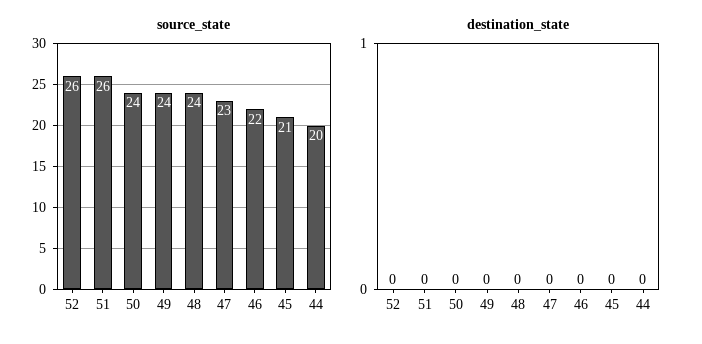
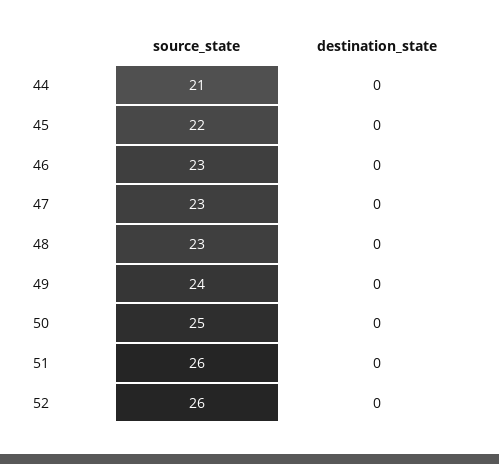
  {
    "source_state": {
      "52": 26,
      "51": 26,
-     "50": 24,
+     "50": 25,
      "49": 24,
-     "48": 24,
+     "48": 23,
      "47": 23,
-     "46": 22,
+     "46": 23,
-     "45": 21,
+     "45": 22,
-     "44": 20
+     "44": 21
    },
    "destination_state": {
      "52": 0,
      "51": 0,
      "50": 0,
      "49": 0,
      "48": 0,
      "47": 0,
      "46": 0,
      "45": 0,
      "44": 0
    }
  }

